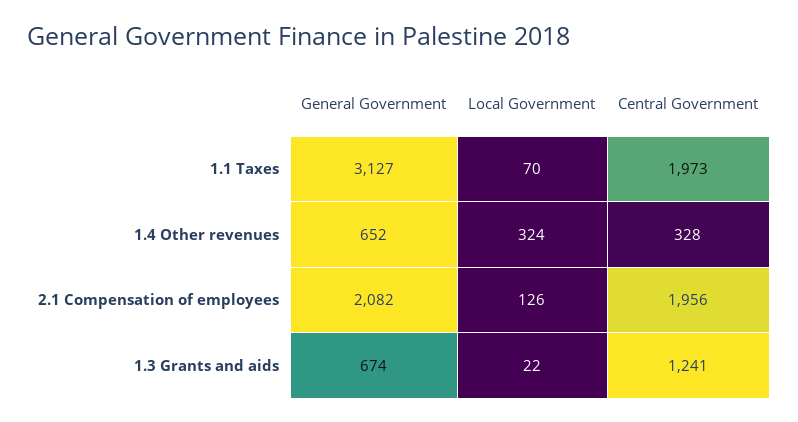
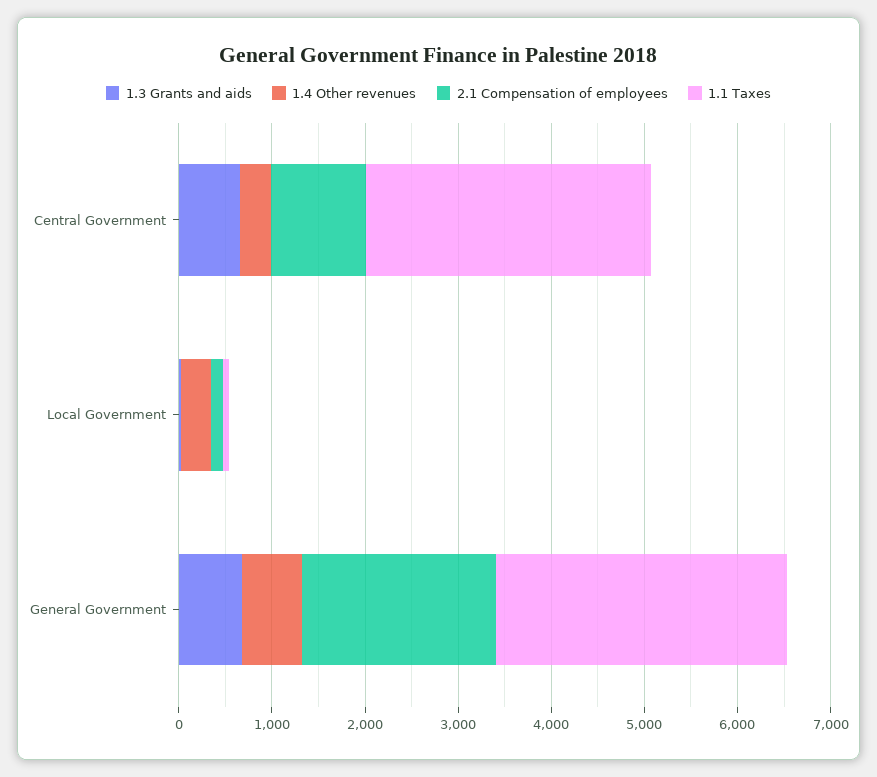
  {
    "1.1 Taxes": {
      "General Government": 3127,
      "Local Government": 70,
-     "Central Government": 1973
+     "Central Government": 3000
    },
    "1.4 Other revenues": {
      "General Government": 652,
      "Local Government": 324,
      "Central Government": 328
    },
    "2.1 Compensation of employees": {
      "General Government": 2082,
      "Local Government": 126,
-     "Central Government": 1956
+     "Central Government": 1000
    },
    "1.3 Grants and aids": {
      "General Government": 674,
      "Local Government": 22,
-     "Central Government": 1241
+     "Central Government": 600
    }
  }

